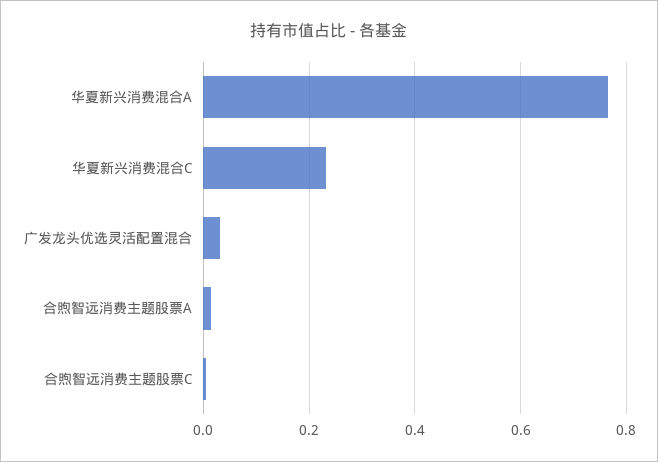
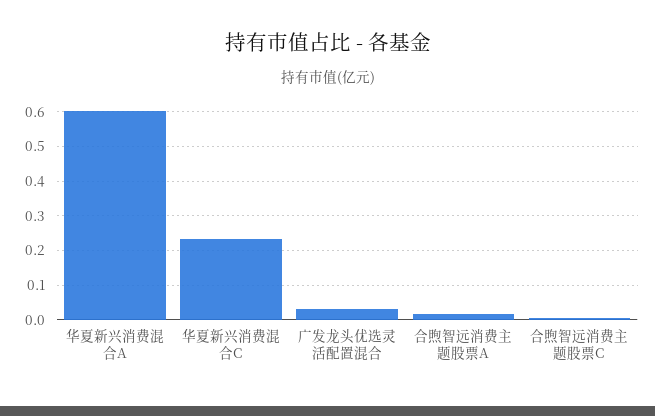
  {
-   "华夏新兴消费混合A": 0.76,
+   "华夏新兴消费混合A": 0.6,
    "华夏新兴消费混合C": 0.24,
    "广发龙头优选灵活配置混合": 0.04,
    "合煦智远消费主题股票A": 0.02,
    "合煦智远消费主题股票C": 0
  }

